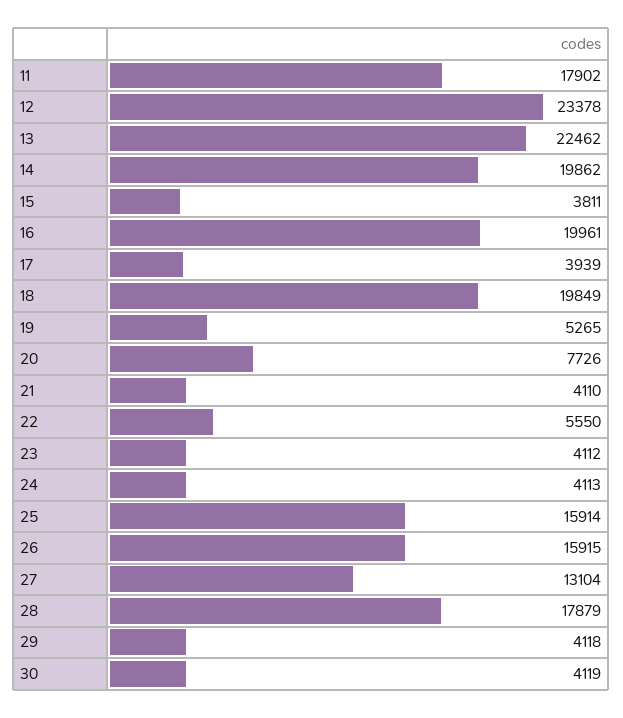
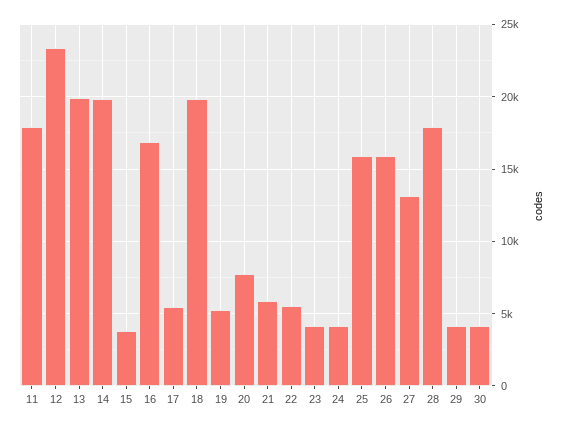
  {
    "11": 17902,
    "12": 23378,
-   "13": 22462,
+   "13": 20000,
    "14": 19862,
    "15": 3811,
-   "16": 19961,
+   "16": 17000,
-   "17": 3939,
+   "17": 5500,
    "18": 19849,
    "19": 5265,
    "20": 7726,
-   "21": 4110,
+   "21": 6000,
    "22": 5550,
    "23": 4112,
    "24": 4113,
    "25": 15914,
    "26": 15915,
    "27": 13104,
    "28": 17879,
    "29": 4118,
    "30": 4119
  }

